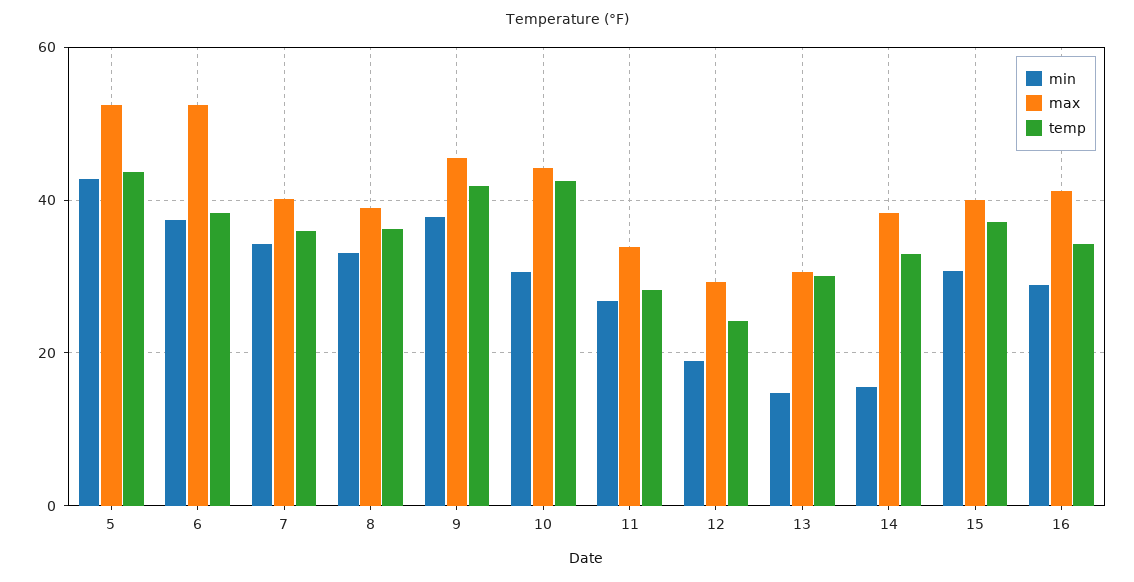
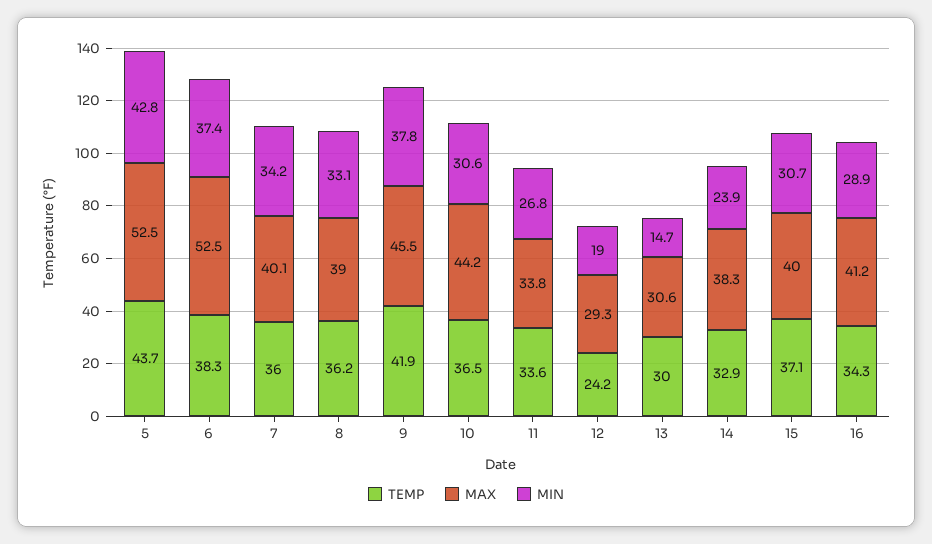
  {
    "min": {
      "5": 42.8,
      "6": 37.4,
      "7": 34.2,
      "8": 33.1,
      "9": 37.8,
      "10": 30.6,
      "11": 26.8,
      "12": 19,
      "13": 14.7,
-     "14": 16,
+     "14": 23.9,
      "15": 30.7,
      "16": 28.9
    },
    "max": {
      "5": 52.5,
      "6": 52.5,
      "7": 40.1,
      "8": 39,
      "9": 45.5,
      "10": 44.2,
      "11": 33.8,
      "12": 29.3,
      "13": 30.6,
      "14": 38.3,
      "15": 40,
      "16": 41.2
    },
    "temp": {
      "5": 43.7,
      "6": 38.3,
      "7": 36,
      "8": 36.2,
      "9": 41.9,
-     "10": 42,
+     "10": 36.5,
-     "11": 28,
+     "11": 33.6,
      "12": 24.2,
      "13": 30,
      "14": 32.9,
      "15": 37.1,
      "16": 34.3
    }
  }

